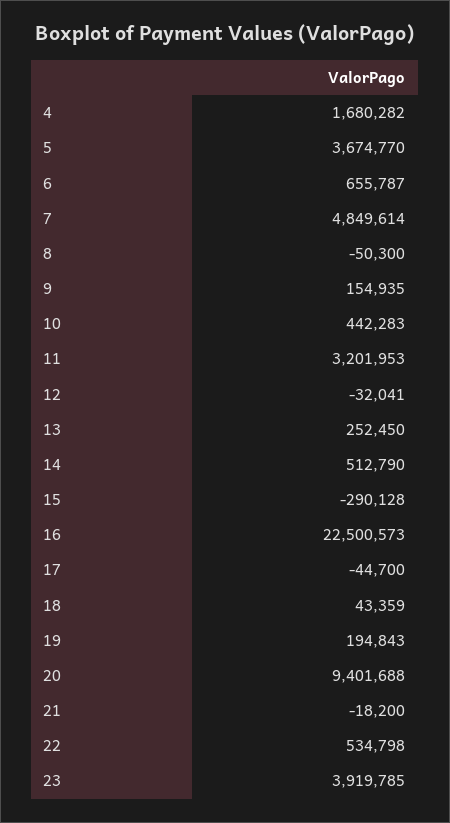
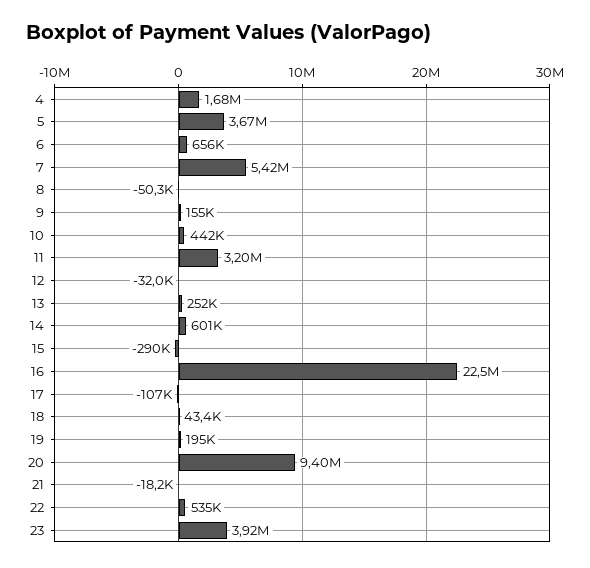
  {
    "4": 1680282,
    "5": 3674770,
    "6": 655787,
-   "7": 4849614,
+   "7": 5420000,
    "8": -50300,
    "9": 154935,
    "10": 442283,
    "11": 3201953,
    "12": -32041,
    "13": 252450,
-   "14": 512790,
+   "14": 601000,
    "15": -290128,
    "16": 22500573,
-   "17": -44700,
+   "17": -107000,
    "18": 43359,
    "19": 194843,
    "20": 9401688,
    "21": -18200,
    "22": 534798,
    "23": 3919785
  }

